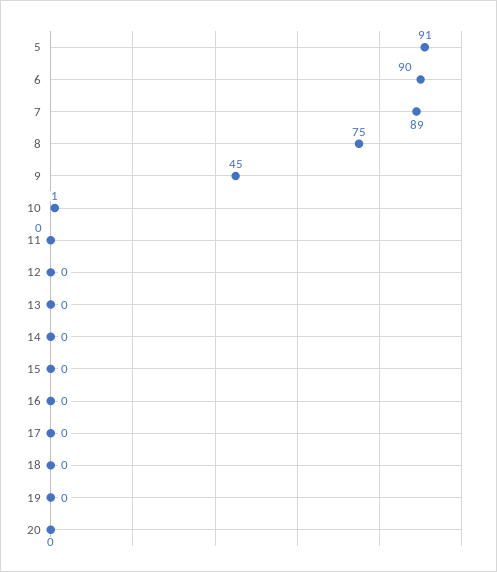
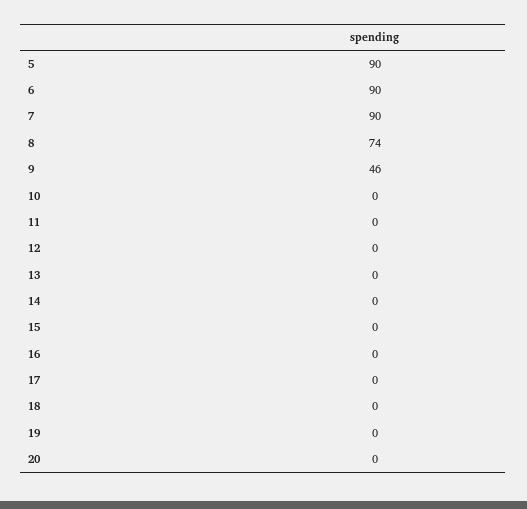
  {
-   "5": 91,
+   "5": 90,
    "6": 90,
-   "7": 89,
+   "7": 90,
-   "8": 75,
+   "8": 74,
-   "9": 45,
+   "9": 46,
-   "10": 1,
+   "10": 0,
    "11": 0,
    "12": 0,
    "13": 0,
    "14": 0,
    "15": 0,
    "16": 0,
    "17": 0,
    "18": 0,
    "19": 0,
    "20": 0
  }

